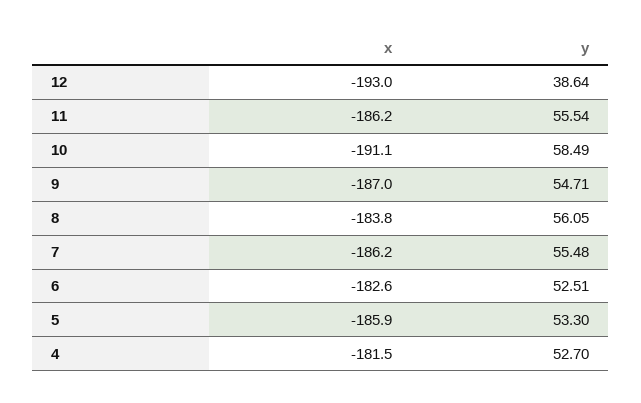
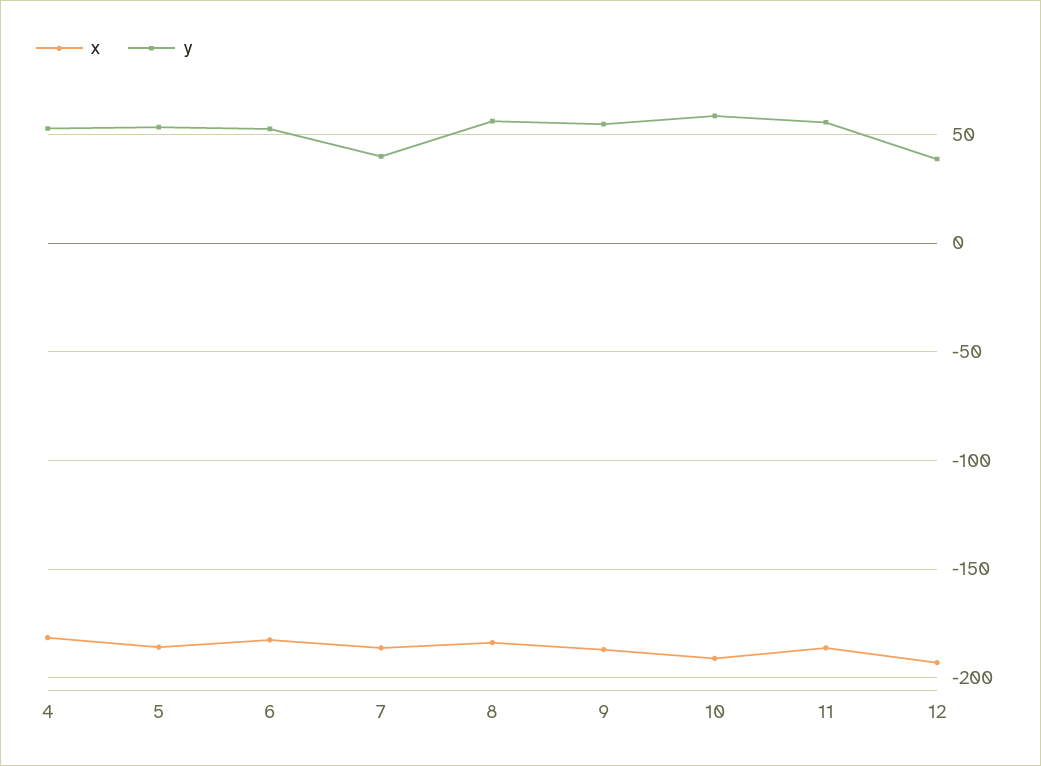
  {
    "x": {
      "12": -193,
      "11": -186.2,
      "10": -191.1,
      "9": -187,
      "8": -183.8,
      "7": -186.2,
      "6": -182.6,
      "5": -185.9,
      "4": -181.5
    },
    "y": {
      "12": 38.64,
      "11": 55.54,
      "10": 58.49,
      "9": 54.71,
      "8": 56.05,
-     "7": 55.48,
+     "7": 40,
      "6": 52.51,
      "5": 53.3,
      "4": 52.7
    }
  }

